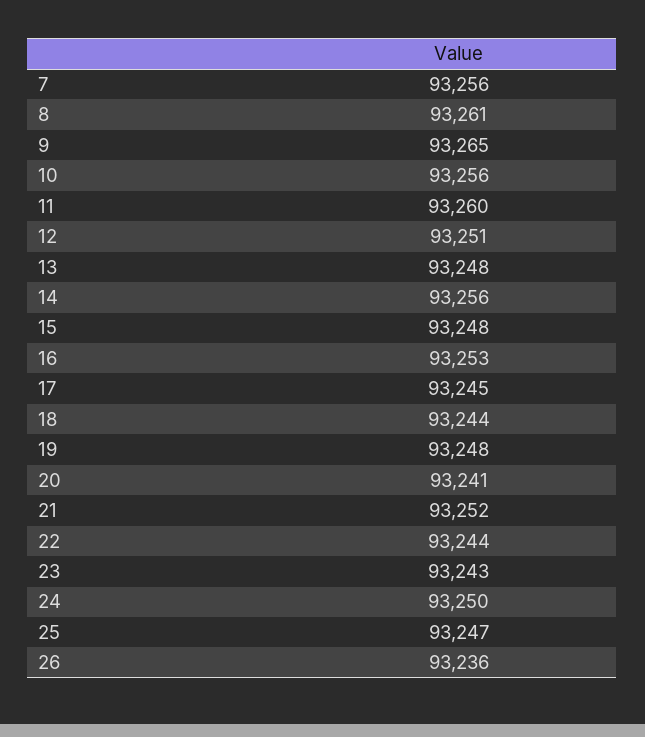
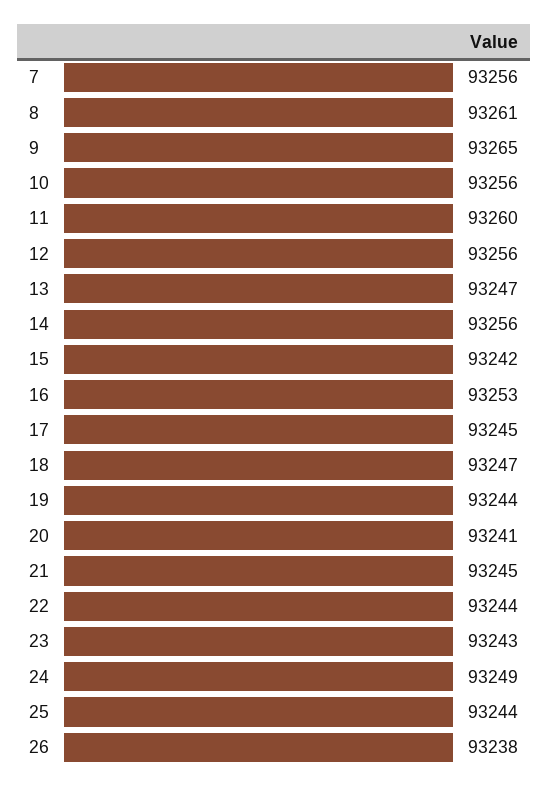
  {
    "7": 93256,
    "8": 93261,
    "9": 93265,
    "10": 93256,
    "11": 93260,
-   "12": 93251,
+   "12": 93256,
-   "13": 93248,
+   "13": 93247,
    "14": 93256,
-   "15": 93248,
+   "15": 93242,
    "16": 93253,
    "17": 93245,
-   "18": 93244,
+   "18": 93247,
-   "19": 93248,
+   "19": 93244,
    "20": 93241,
-   "21": 93252,
+   "21": 93245,
    "22": 93244,
    "23": 93243,
-   "24": 93250,
+   "24": 93249,
-   "25": 93247,
+   "25": 93244,
-   "26": 93236
+   "26": 93238
  }

